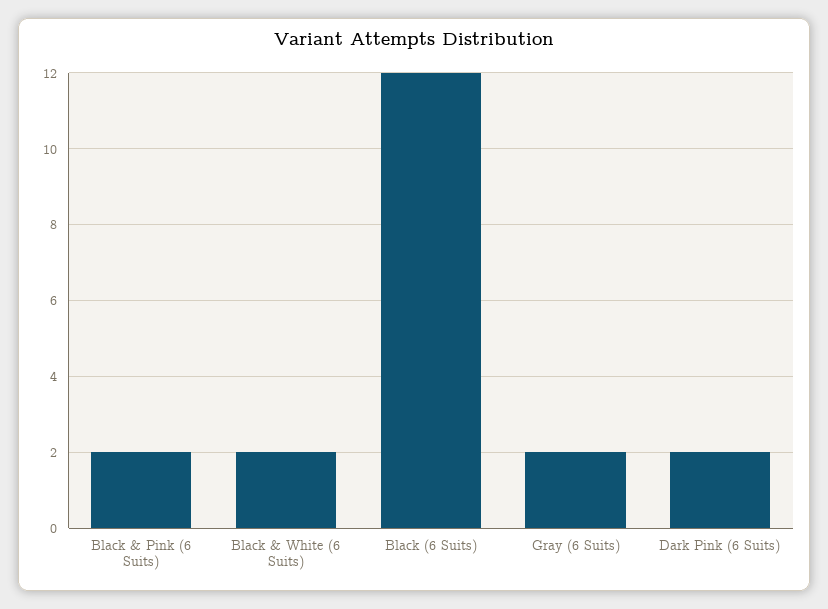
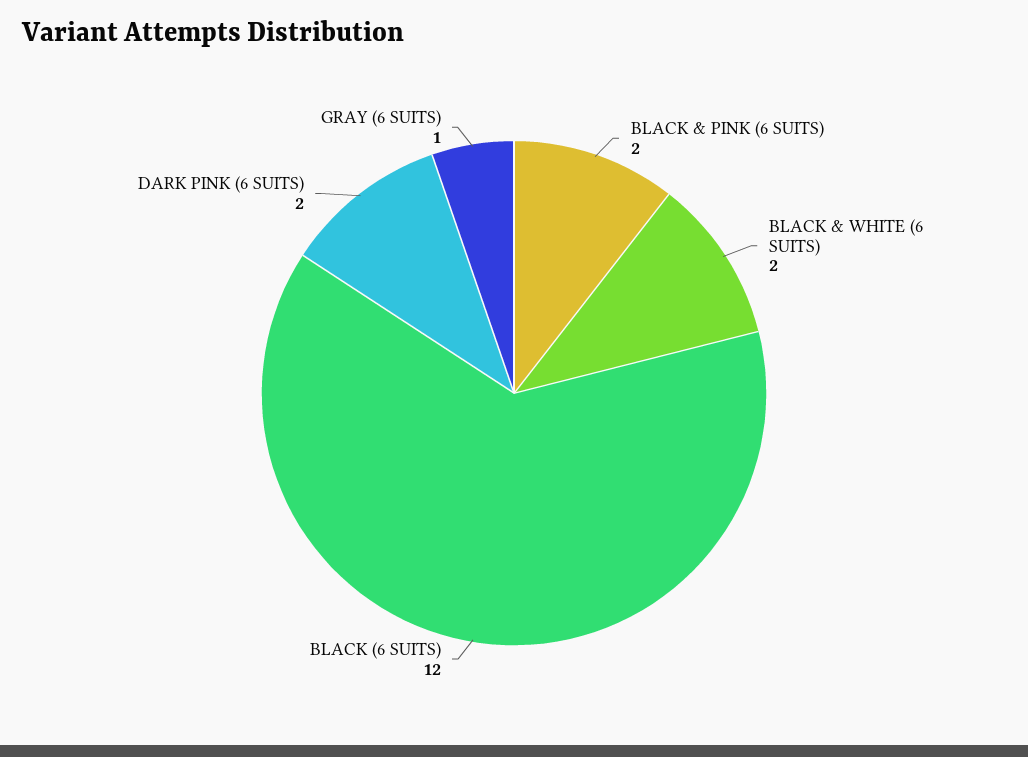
  {
    "Black & Pink (6 Suits)": 2,
    "Black & White (6 Suits)": 2,
    "Black (6 Suits)": 12,
-   "Gray (6 Suits)": 2,
+   "Gray (6 Suits)": 1,
    "Dark Pink (6 Suits)": 2
  }

